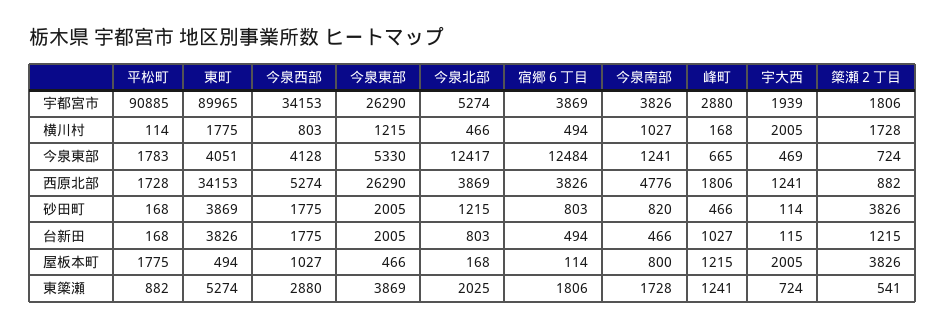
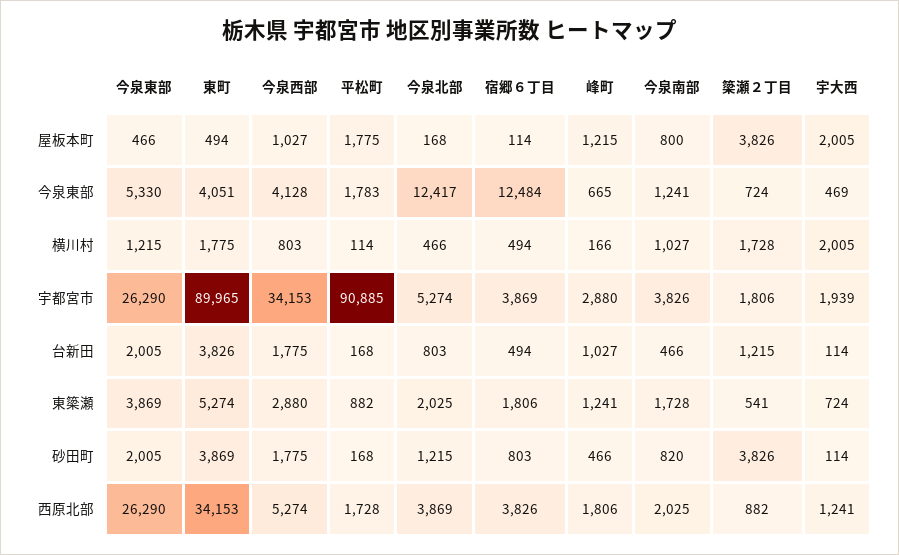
  {
    "平松町": {
      "宇都宮市": 90885,
      "横川村": 114,
      "今泉東部": 1783,
      "西原北部": 1728,
      "砂田町": 168,
      "台新田": 168,
      "屋板本町": 1775,
      "東簗瀬": 882
    },
    "東町": {
      "宇都宮市": 89965,
      "横川村": 1775,
      "今泉東部": 4051,
      "西原北部": 34153,
      "砂田町": 3869,
      "台新田": 3826,
      "屋板本町": 494,
      "東簗瀬": 5274
    },
    "今泉西部": {
      "宇都宮市": 34153,
      "横川村": 803,
      "今泉東部": 4128,
      "西原北部": 5274,
      "砂田町": 1775,
      "台新田": 1775,
      "屋板本町": 1027,
      "東簗瀬": 2880
    },
    "今泉東部": {
      "宇都宮市": 26290,
      "横川村": 1215,
      "今泉東部": 5330,
      "西原北部": 26290,
      "砂田町": 2005,
      "台新田": 2005,
      "屋板本町": 466,
      "東簗瀬": 3869
    },
    "今泉北部": {
      "宇都宮市": 5274,
      "横川村": 466,
      "今泉東部": 12417,
      "西原北部": 3869,
      "砂田町": 1215,
      "台新田": 803,
      "屋板本町": 168,
      "東簗瀬": 2025
    },
    "宿郷６丁目": {
      "宇都宮市": 3869,
      "横川村": 494,
      "今泉東部": 12484,
      "西原北部": 3826,
      "砂田町": 803,
      "台新田": 494,
      "屋板本町": 114,
      "東簗瀬": 1806
    },
    "今泉南部": {
      "宇都宮市": 3826,
      "横川村": 1027,
      "今泉東部": 1241,
-     "西原北部": 4776,
+     "西原北部": 2025,
      "砂田町": 820,
      "台新田": 466,
      "屋板本町": 800,
      "東簗瀬": 1728
    },
    "峰町": {
      "宇都宮市": 2880,
-     "横川村": 168,
+     "横川村": 166,
      "今泉東部": 665,
      "西原北部": 1806,
      "砂田町": 466,
      "台新田": 1027,
      "屋板本町": 1215,
      "東簗瀬": 1241
    },
    "宇大西": {
      "宇都宮市": 1939,
      "横川村": 2005,
      "今泉東部": 469,
      "西原北部": 1241,
      "砂田町": 114,
-     "台新田": 115,
+     "台新田": 114,
      "屋板本町": 2005,
      "東簗瀬": 724
    },
    "簗瀬２丁目": {
      "宇都宮市": 1806,
      "横川村": 1728,
      "今泉東部": 724,
      "西原北部": 882,
      "砂田町": 3826,
      "台新田": 1215,
      "屋板本町": 3826,
      "東簗瀬": 541
    }
  }

